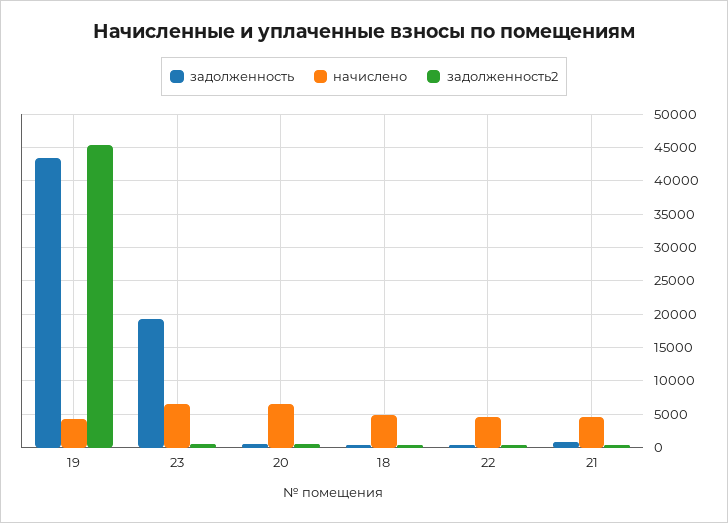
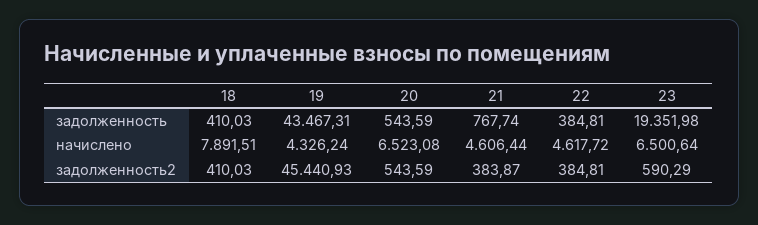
  {
    "задолженность": {
      "19": 43467.31,
      "23": 19351.98,
      "20": 543.59,
      "18": 410.03,
      "22": 384.81,
      "21": 767.74
    },
    "начислено": {
      "19": 4326.24,
      "23": 6500.64,
      "20": 6523.08,
-     "18": 5000,
+     "18": 7891.51,
      "22": 4617.72,
      "21": 4606.44
    },
    "задолженность2": {
      "19": 45440.93,
      "23": 590.29,
      "20": 543.59,
      "18": 410.03,
      "22": 384.81,
      "21": 383.87
    }
  }

